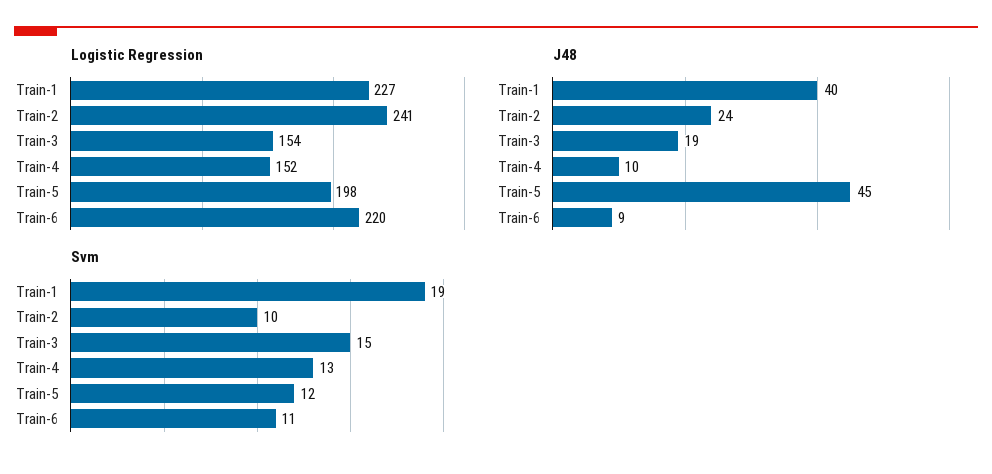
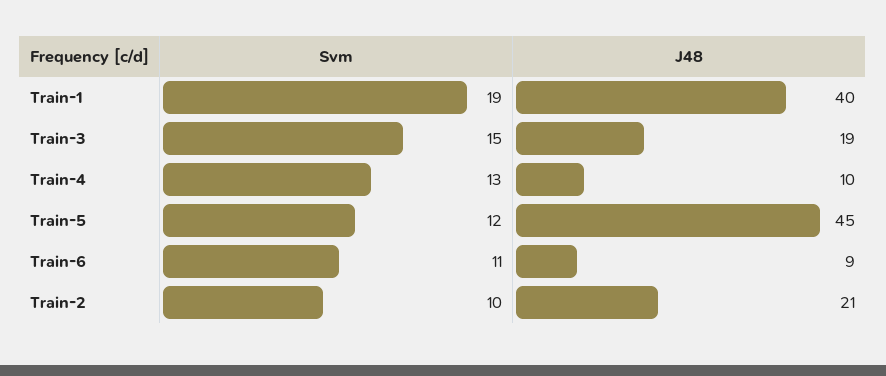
  {
-   "Logistic Regression": {
-     "Train-1": 227,
-     "Train-2": 241,
-     "Train-3": 154,
-     "Train-4": 152,
-     "Train-5": 198,
-     "Train-6": 220
-   },
    "J48": {
      "Train-1": 40,
-     "Train-2": 24,
+     "Train-2": 21,
      "Train-3": 19,
      "Train-4": 10,
      "Train-5": 45,
      "Train-6": 9
    },
    "Svm": {
      "Train-1": 19,
      "Train-2": 10,
      "Train-3": 15,
      "Train-4": 13,
      "Train-5": 12,
      "Train-6": 11
    }
  }

